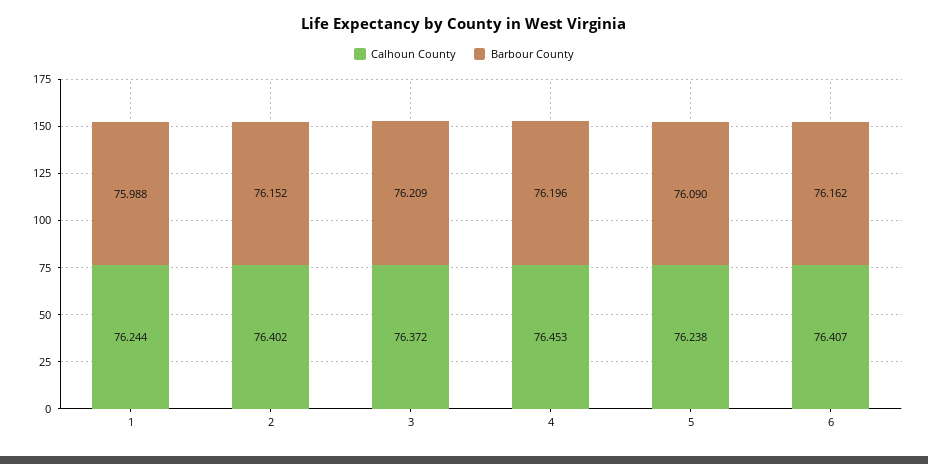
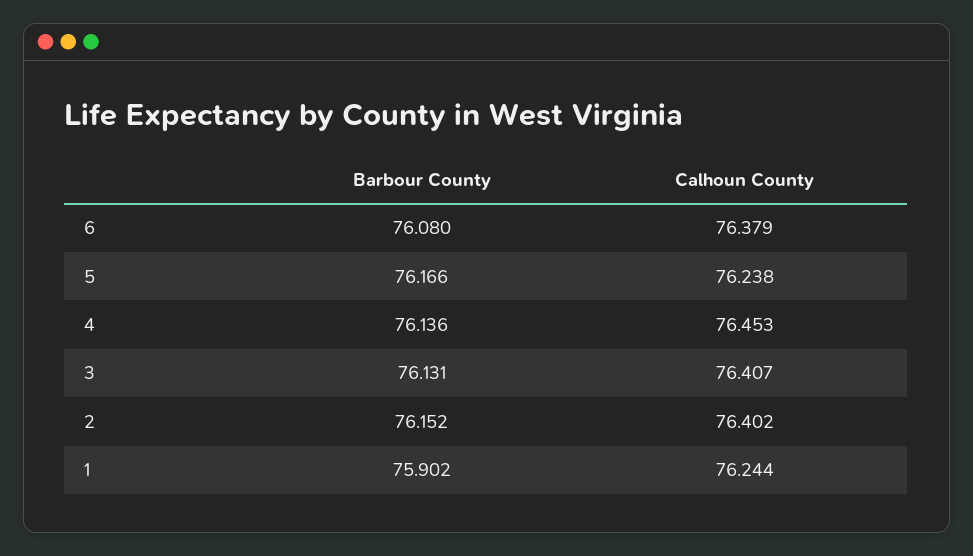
  {
    "Calhoun County": {
      "1": 76.244,
      "2": 76.402,
-     "3": 76.372,
+     "3": 76.407,
      "4": 76.453,
      "5": 76.238,
-     "6": 76.407
+     "6": 76.379
    },
    "Barbour County": {
-     "1": 75.988,
+     "1": 75.902,
      "2": 76.152,
-     "3": 76.209,
+     "3": 76.131,
-     "4": 76.196,
+     "4": 76.136,
-     "5": 76.09,
+     "5": 76.166,
-     "6": 76.162
+     "6": 76.08
    }
  }

